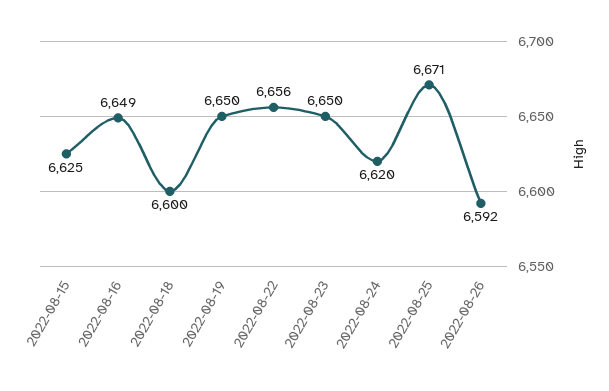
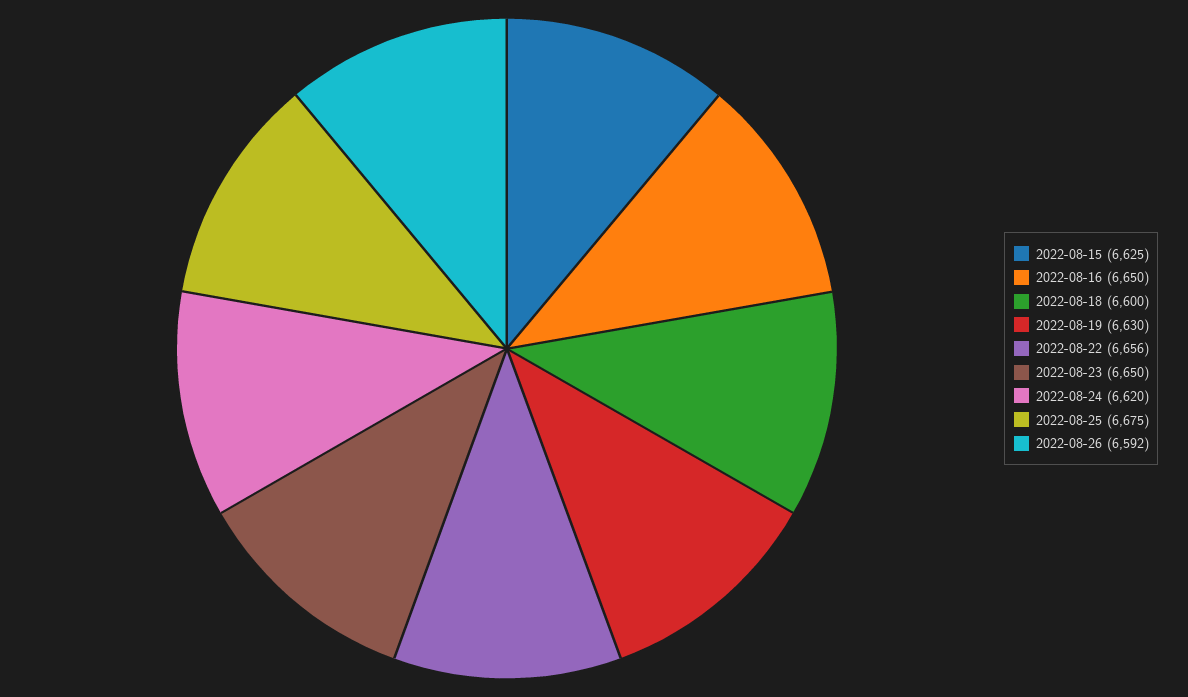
  {
    "2022-08-15": 6625,
-   "2022-08-16": 6649,
+   "2022-08-16": 6650,
    "2022-08-18": 6600,
-   "2022-08-19": 6650,
+   "2022-08-19": 6630,
    "2022-08-22": 6656,
    "2022-08-23": 6650,
    "2022-08-24": 6620,
-   "2022-08-25": 6671,
+   "2022-08-25": 6675,
    "2022-08-26": 6592
  }

